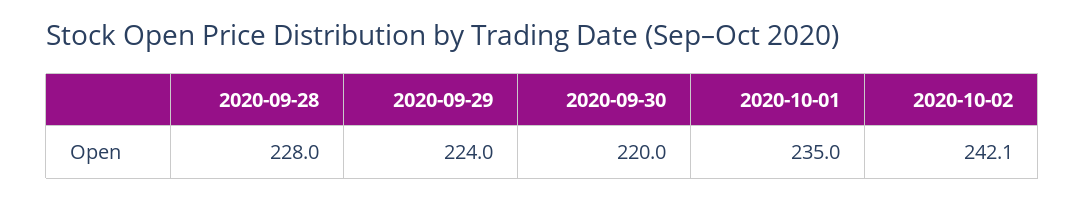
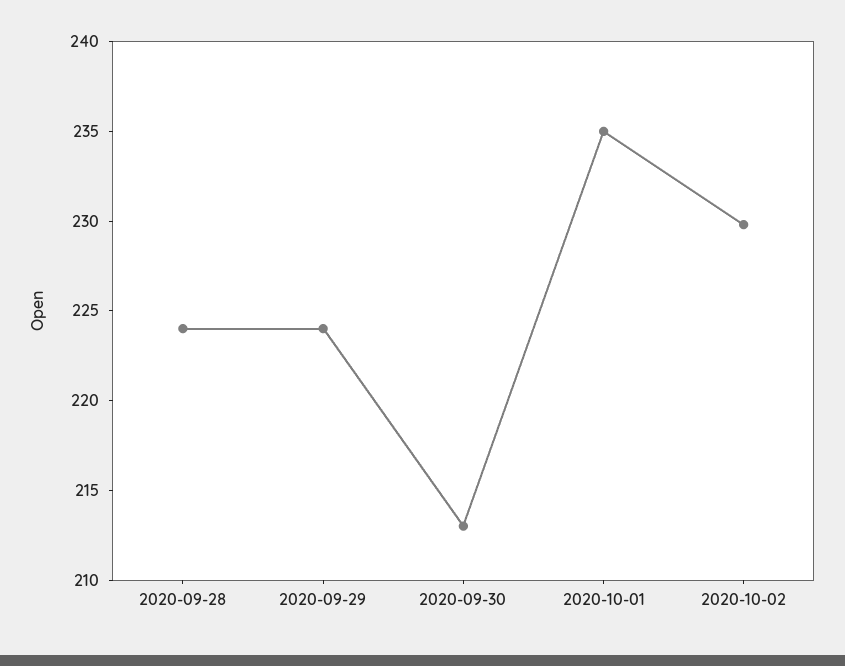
  {
-   "2020-09-28": 228,
+   "2020-09-28": 224,
    "2020-09-29": 224,
-   "2020-09-30": 220,
+   "2020-09-30": 213,
    "2020-10-01": 235,
-   "2020-10-02": 242.1
+   "2020-10-02": 230
  }

